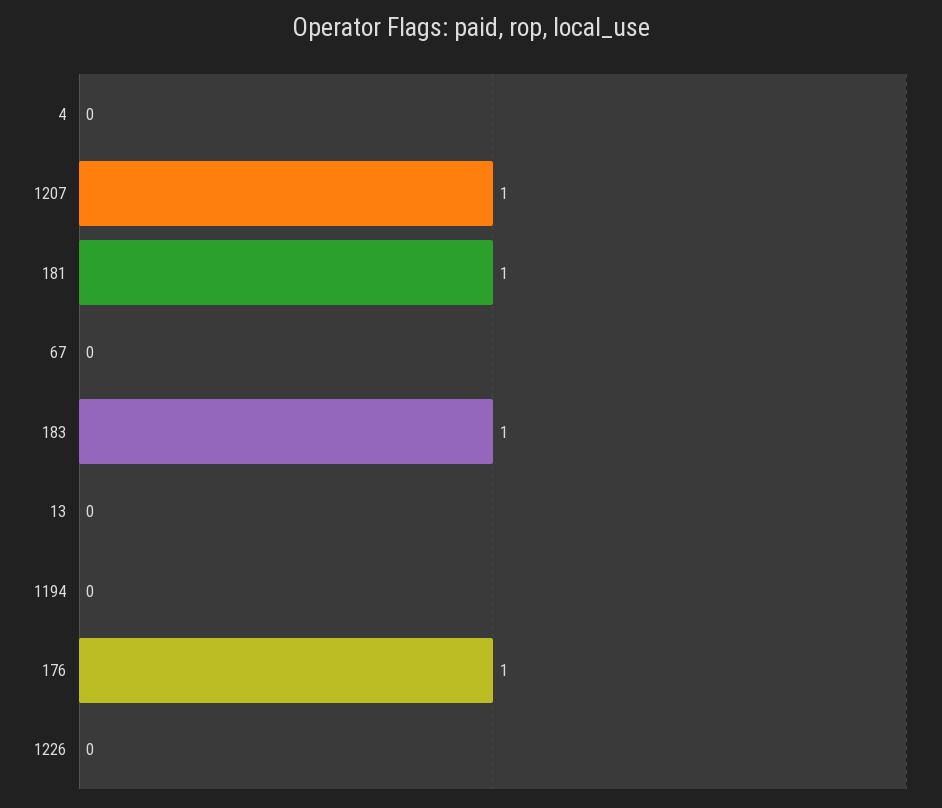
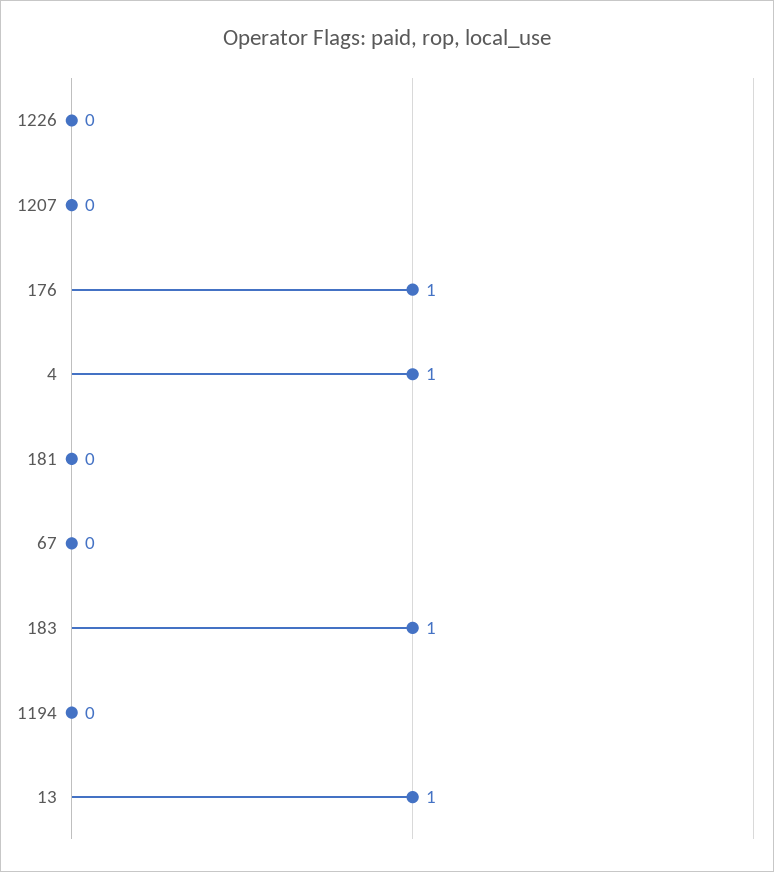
  {
-   "4": 0,
+   "4": 1,
-   "1207": 1,
+   "1207": 0,
-   "181": 1,
+   "181": 0,
    "67": 0,
    "183": 1,
-   "13": 0,
+   "13": 1,
    "1194": 0,
    "176": 1,
    "1226": 0
  }

